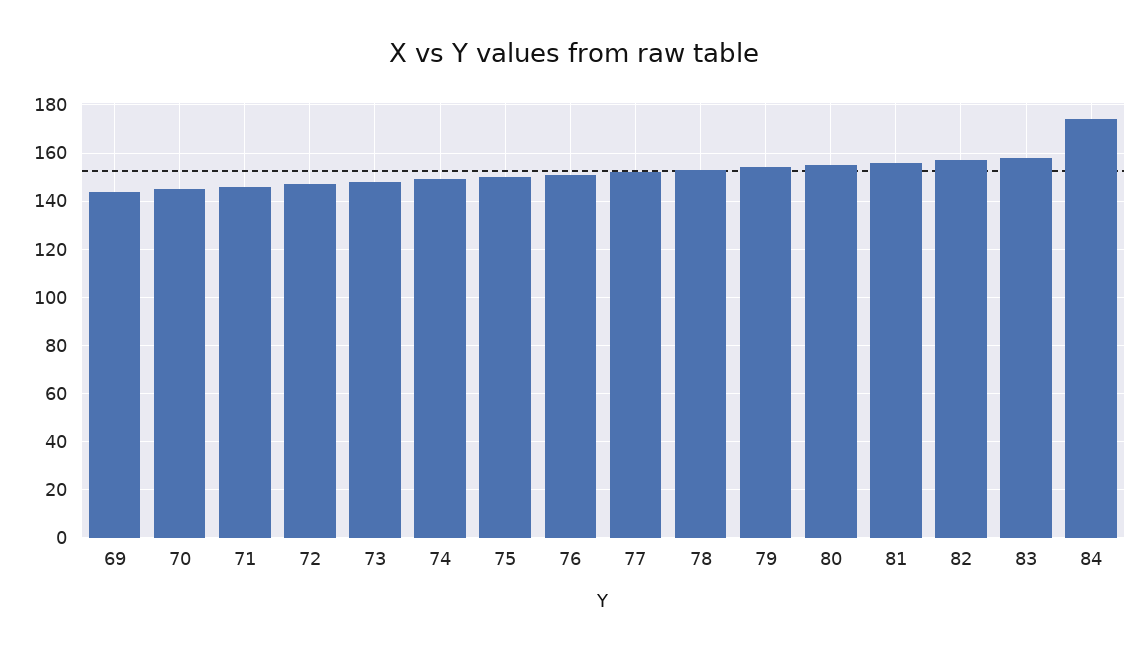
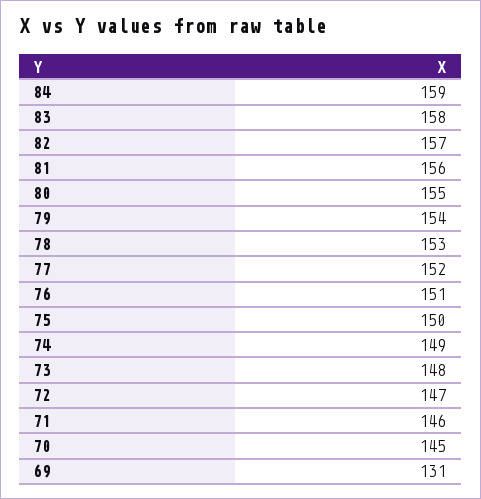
  {
-   "69": 145,
+   "69": 131,
    "70": 145,
    "71": 146,
    "72": 147,
    "73": 148,
    "74": 149,
    "75": 150,
    "76": 151,
    "77": 152,
    "78": 153,
    "79": 154,
    "80": 155,
    "81": 156,
    "82": 157,
    "83": 158,
-   "84": 175
+   "84": 159
  }

